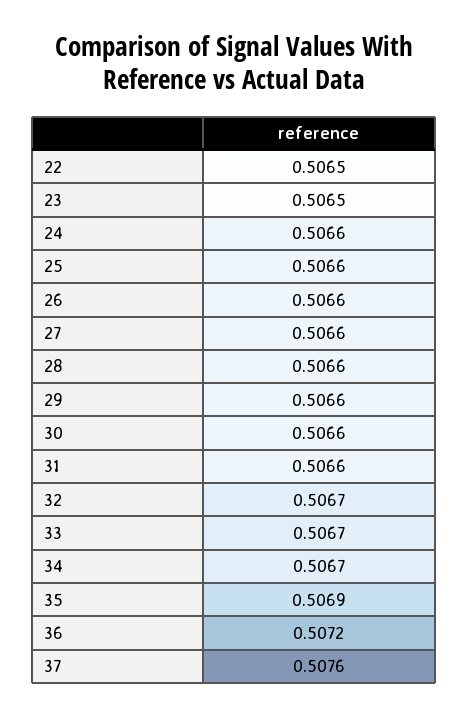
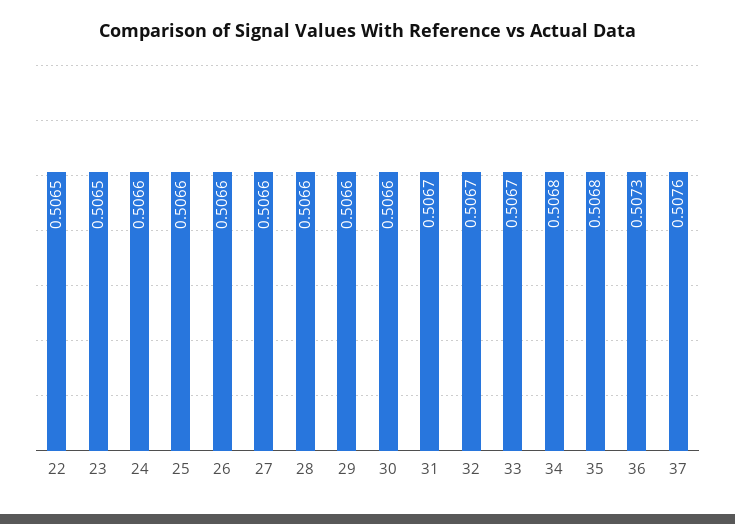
  {
    "22": 0.5065,
    "23": 0.5065,
    "24": 0.5066,
    "25": 0.5066,
    "26": 0.5066,
    "27": 0.5066,
    "28": 0.5066,
    "29": 0.5066,
    "30": 0.5066,
-   "31": 0.5066,
+   "31": 0.5067,
    "32": 0.5067,
    "33": 0.5067,
-   "34": 0.5067,
+   "34": 0.5068,
-   "35": 0.5069,
+   "35": 0.5068,
-   "36": 0.5072,
+   "36": 0.5073,
    "37": 0.5076
  }

